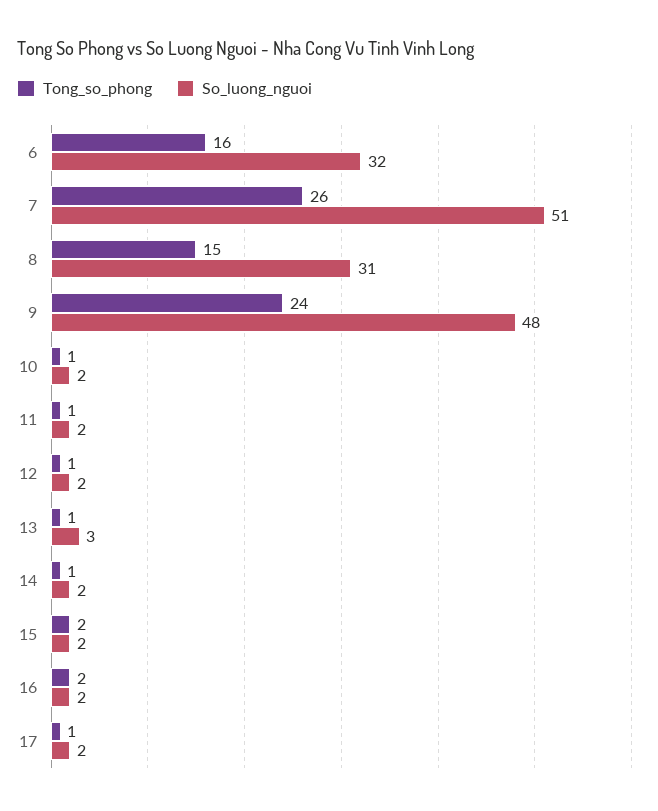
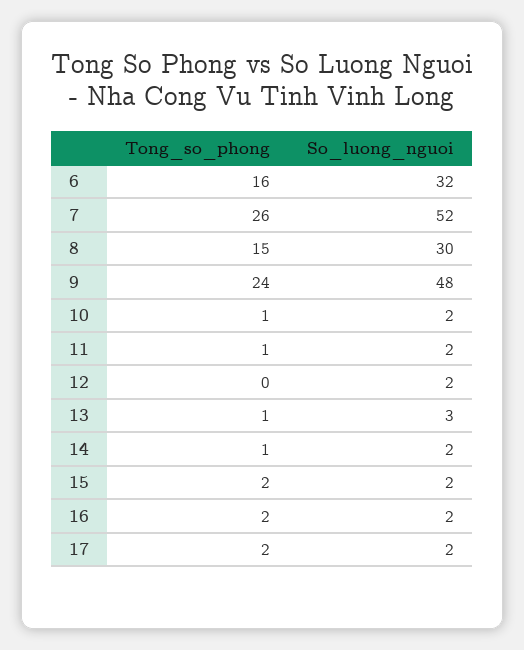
  {
    "Tong_so_phong": {
      "6": 16,
      "7": 26,
      "8": 15,
      "9": 24,
      "10": 1,
      "11": 1,
-     "12": 1,
+     "12": 0,
      "13": 1,
      "14": 1,
      "15": 2,
      "16": 2,
-     "17": 1
+     "17": 2
    },
    "So_luong_nguoi": {
      "6": 32,
-     "7": 51,
+     "7": 52,
-     "8": 31,
+     "8": 30,
      "9": 48,
      "10": 2,
      "11": 2,
      "12": 2,
      "13": 3,
      "14": 2,
      "15": 2,
      "16": 2,
      "17": 2
    }
  }

